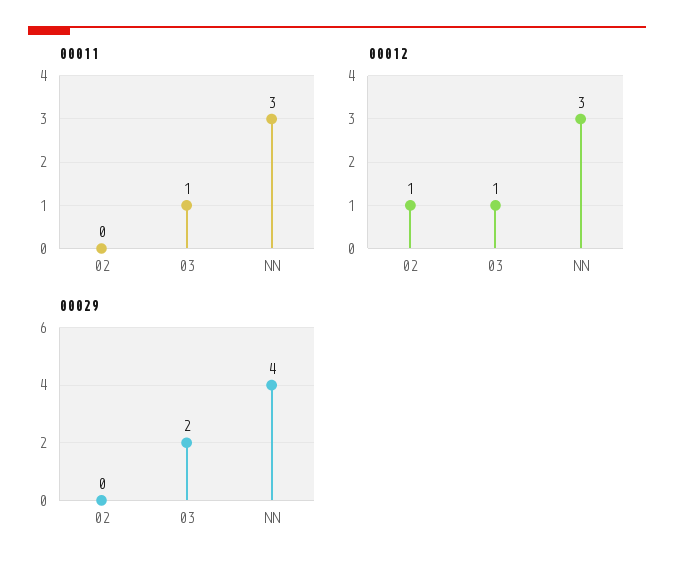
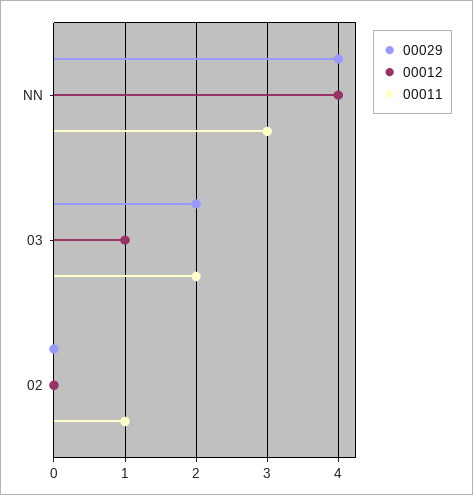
  {
    "00011": {
-     "02": 0,
+     "02": 1,
-     "03": 1,
+     "03": 2,
      "NN": 3
    },
    "00012": {
-     "02": 1,
+     "02": 0,
      "03": 1,
-     "NN": 3
+     "NN": 4
    },
    "00029": {
      "02": 0,
      "03": 2,
      "NN": 4
    }
  }

